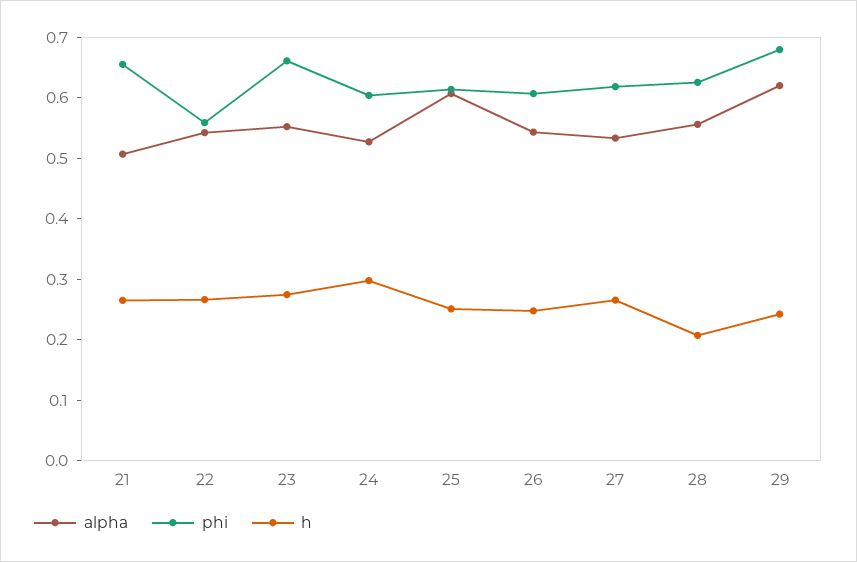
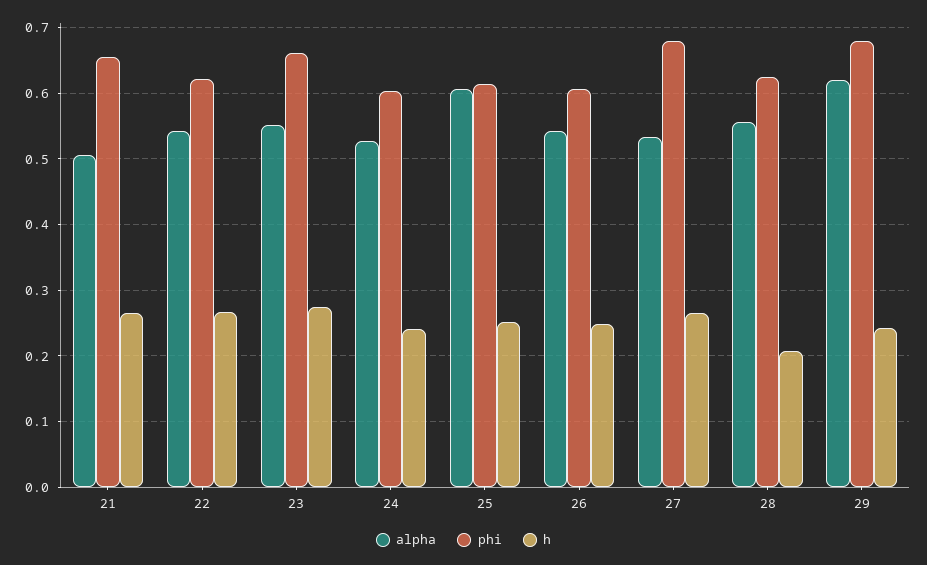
  {
    "alpha": {
      "21": 0.51,
      "22": 0.54,
      "23": 0.55,
      "24": 0.53,
      "25": 0.61,
      "26": 0.54,
      "27": 0.53,
      "28": 0.56,
      "29": 0.62
    },
    "phi": {
      "21": 0.66,
-     "22": 0.56,
+     "22": 0.62,
      "23": 0.66,
      "24": 0.6,
      "25": 0.61,
      "26": 0.61,
-     "27": 0.62,
+     "27": 0.68,
      "28": 0.63,
      "29": 0.68
    },
    "h": {
      "21": 0.27,
      "22": 0.27,
      "23": 0.27,
-     "24": 0.3,
+     "24": 0.24,
      "25": 0.25,
      "26": 0.25,
      "27": 0.27,
      "28": 0.21,
      "29": 0.24
    }
  }

